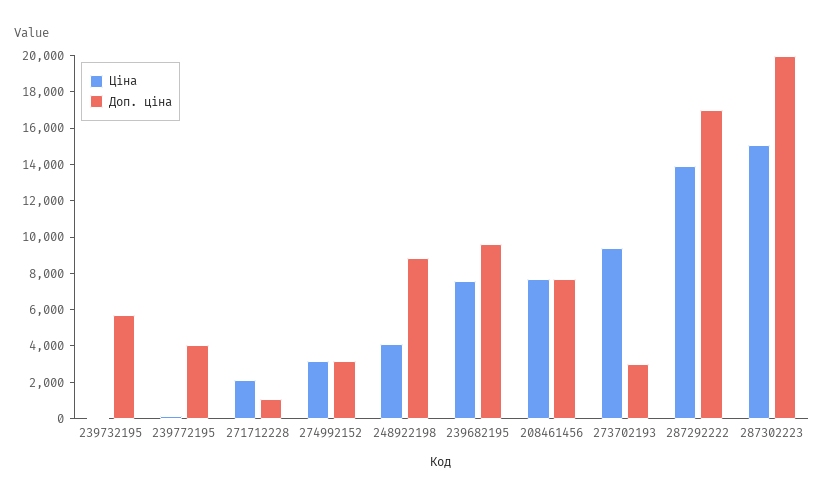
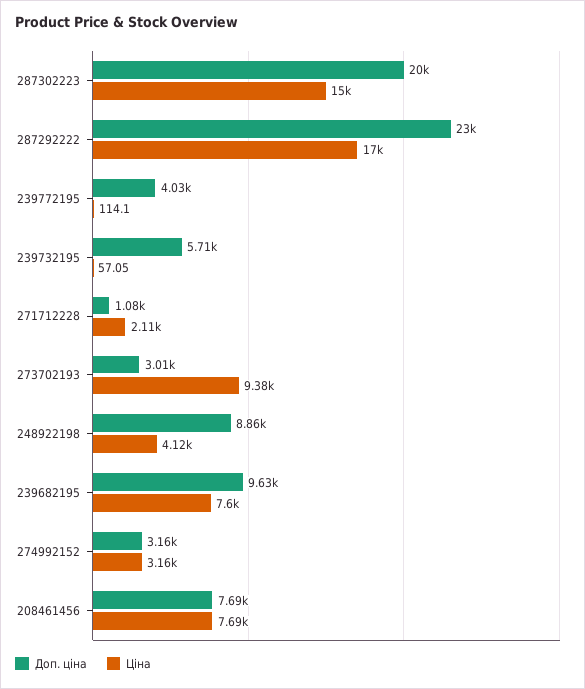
  {
    "Ціна": {
      "239732195": 57.05,
      "239772195": 114.1,
      "271712228": 2110,
      "274992152": 3160,
      "248922198": 4120,
      "239682195": 7600,
      "208461456": 7690,
      "273702193": 9380,
-     "287292222": 14000,
+     "287292222": 17000,
      "287302223": 15000
    },
    "Доп. ціна": {
      "239732195": 5710,
      "239772195": 4030,
      "271712228": 1080,
      "274992152": 3160,
      "248922198": 8860,
      "239682195": 9630,
      "208461456": 7690,
      "273702193": 3010,
-     "287292222": 17000,
+     "287292222": 23000,
      "287302223": 20000
    }
  }

